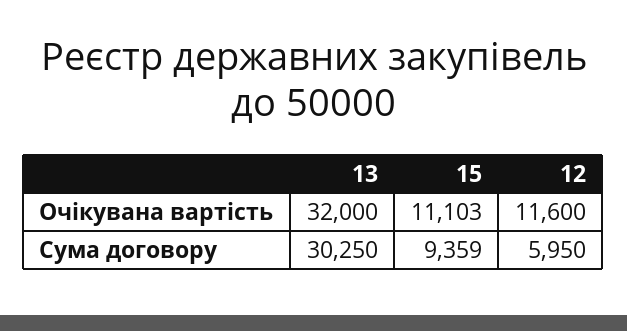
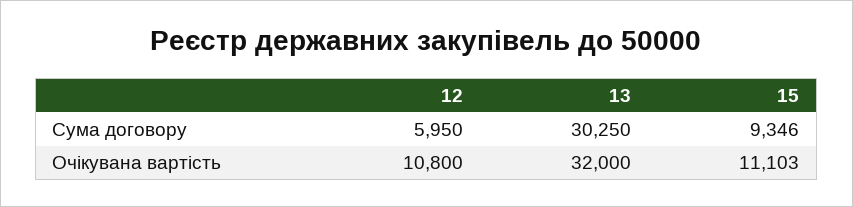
  {
    "13": {
      "Очікувана вартість": 32000,
      "Сума договору": 30250
    },
    "15": {
      "Очікувана вартість": 11103,
-     "Сума договору": 9359
+     "Сума договору": 9346
    },
    "12": {
-     "Очікувана вартість": 11600,
+     "Очікувана вартість": 10800,
      "Сума договору": 5950
    }
  }

